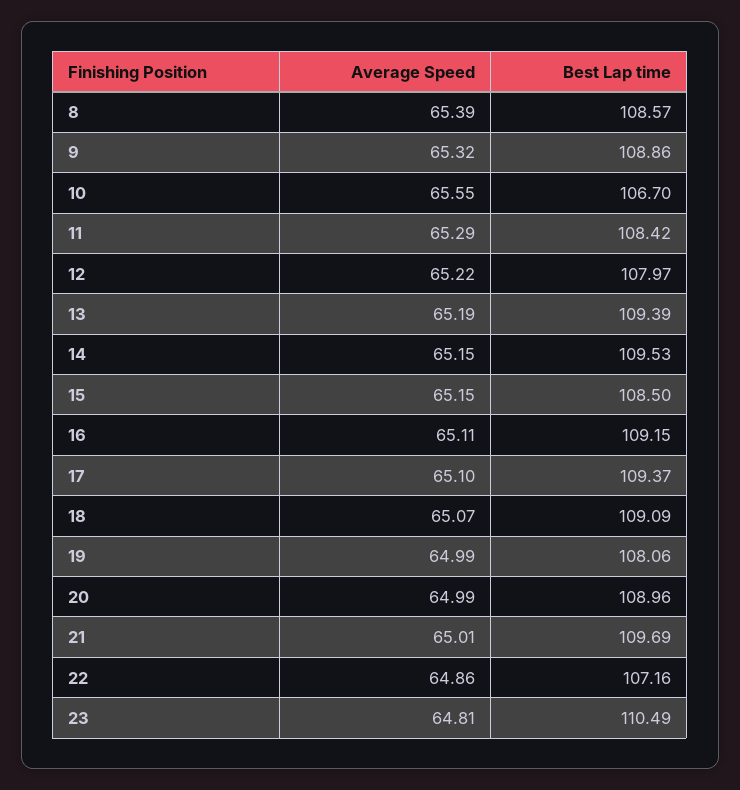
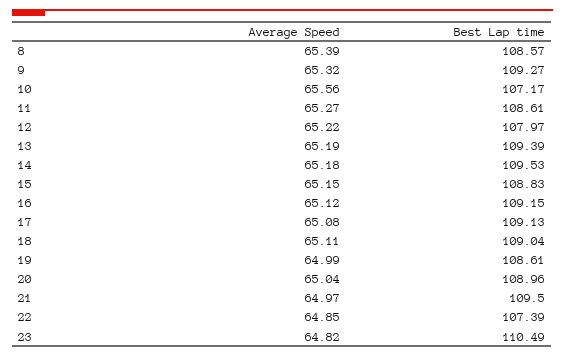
  {
    "Average Speed": {
      "8": 65.39,
      "9": 65.32,
-     "10": 65.55,
+     "10": 65.56,
-     "11": 65.29,
+     "11": 65.27,
      "12": 65.22,
      "13": 65.19,
-     "14": 65.15,
+     "14": 65.18,
      "15": 65.15,
-     "16": 65.11,
+     "16": 65.12,
-     "17": 65.1,
+     "17": 65.08,
-     "18": 65.07,
+     "18": 65.11,
      "19": 64.99,
-     "20": 64.99,
+     "20": 65.04,
-     "21": 65.01,
+     "21": 64.97,
-     "22": 64.86,
+     "22": 64.85,
-     "23": 64.81
+     "23": 64.82
    },
    "Best Lap time": {
      "8": 108.57,
-     "9": 108.86,
+     "9": 109.27,
-     "10": 106.7,
+     "10": 107.17,
-     "11": 108.42,
+     "11": 108.61,
      "12": 107.97,
      "13": 109.39,
      "14": 109.53,
-     "15": 108.5,
+     "15": 108.83,
      "16": 109.15,
-     "17": 109.37,
+     "17": 109.13,
-     "18": 109.09,
+     "18": 109.04,
-     "19": 108.06,
+     "19": 108.61,
      "20": 108.96,
-     "21": 109.69,
+     "21": 109.5,
-     "22": 107.16,
+     "22": 107.39,
      "23": 110.49
    }
  }

